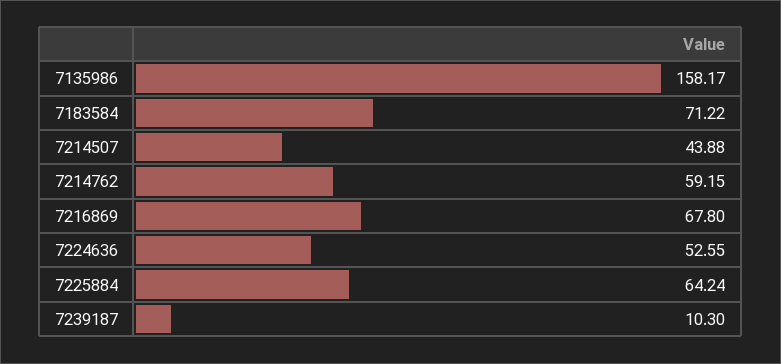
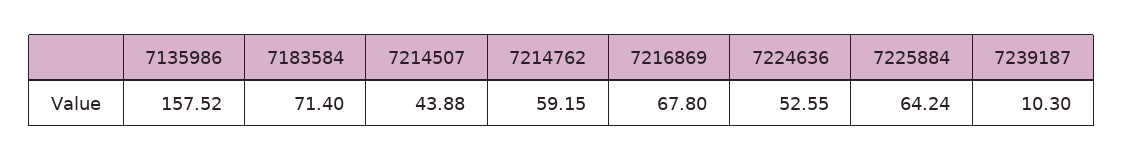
  {
-   "7135986": 158.17,
+   "7135986": 157.52,
-   "7183584": 71.22,
+   "7183584": 71.4,
    "7214507": 43.88,
    "7214762": 59.15,
    "7216869": 67.8,
    "7224636": 52.55,
    "7225884": 64.24,
    "7239187": 10.3
  }

